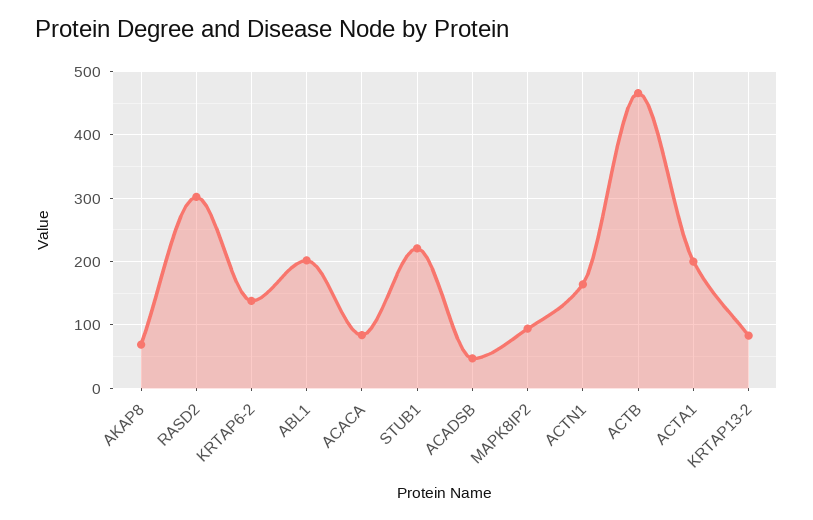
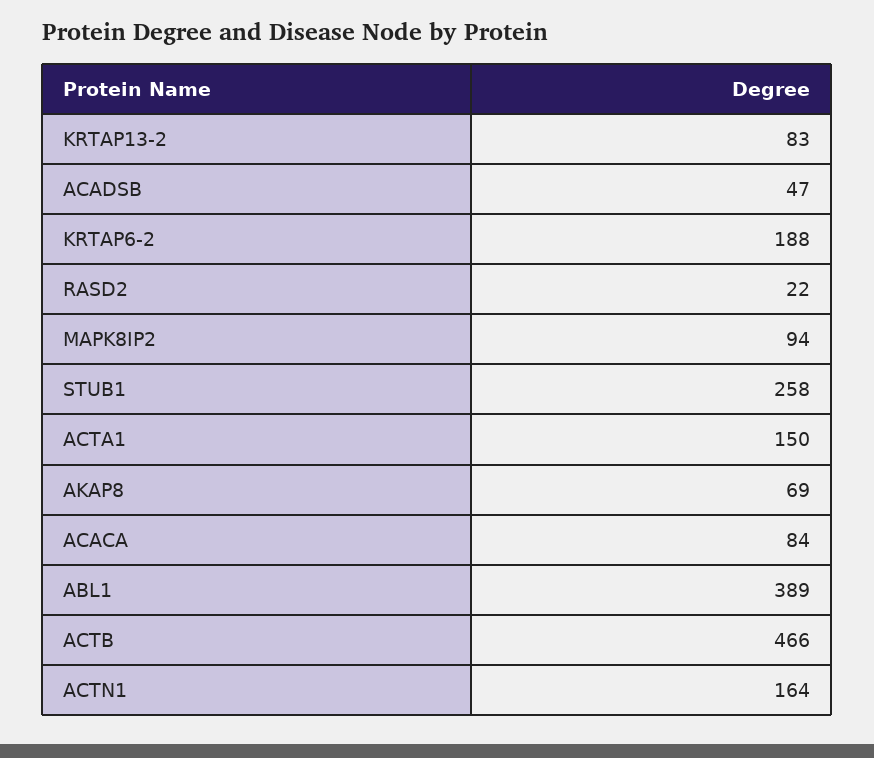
  {
    "AKAP8": 69,
-   "RASD2": 300,
+   "RASD2": 22,
-   "KRTAP6-2": 140,
+   "KRTAP6-2": 188,
-   "ABL1": 200,
+   "ABL1": 389,
    "ACACA": 84,
-   "STUB1": 220,
+   "STUB1": 258,
    "ACADSB": 47,
    "MAPK8IP2": 94,
    "ACTN1": 164,
    "ACTB": 466,
-   "ACTA1": 200,
+   "ACTA1": 150,
    "KRTAP13-2": 83
  }

